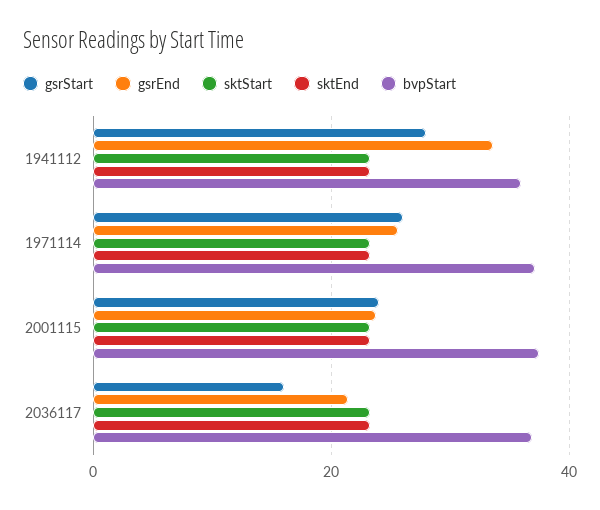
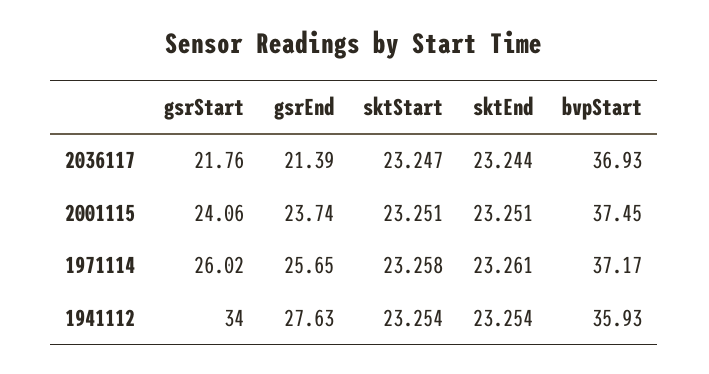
  {
    "gsrStart": {
-     "1941112": 28,
+     "1941112": 34,
      "1971114": 26.02,
      "2001115": 24.06,
-     "2036117": 16
+     "2036117": 21.76
    },
    "gsrEnd": {
-     "1941112": 34,
+     "1941112": 27.63,
      "1971114": 25.65,
      "2001115": 23.74,
      "2036117": 21.39
    },
    "sktStart": {
      "1941112": 23.254,
      "1971114": 23.258,
      "2001115": 23.251,
      "2036117": 23.247
    },
    "sktEnd": {
      "1941112": 23.254,
      "1971114": 23.261,
      "2001115": 23.251,
      "2036117": 23.244
    },
    "bvpStart": {
      "1941112": 35.93,
      "1971114": 37.17,
      "2001115": 37.45,
      "2036117": 36.93
    }
  }

